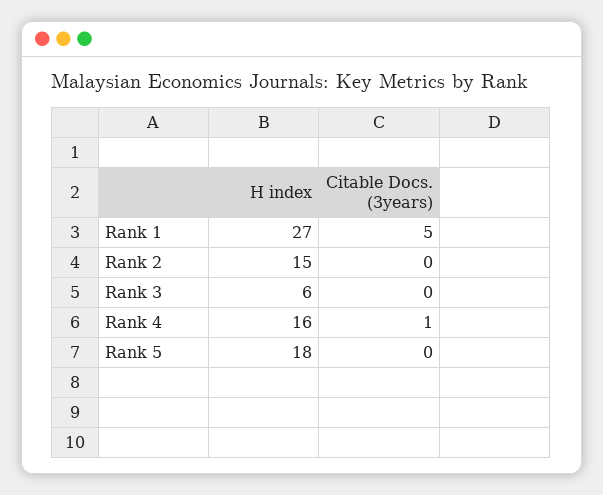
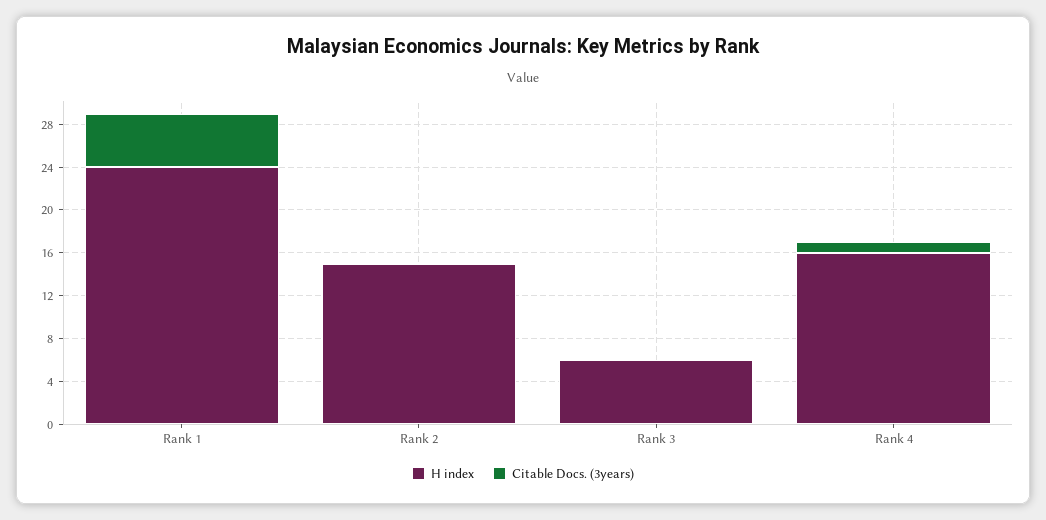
  {
    "H index": {
-     "Rank 1": 27,
+     "Rank 1": 24,
      "Rank 2": 15,
      "Rank 3": 6,
-     "Rank 4": 16,
+     "Rank 4": 16
-     "Rank 5": 18
    },
    "Citable Docs. (3years)": {
      "Rank 1": 5,
      "Rank 2": 0,
      "Rank 3": 0,
-     "Rank 4": 1,
+     "Rank 4": 1
-     "Rank 5": 0
    }
  }

